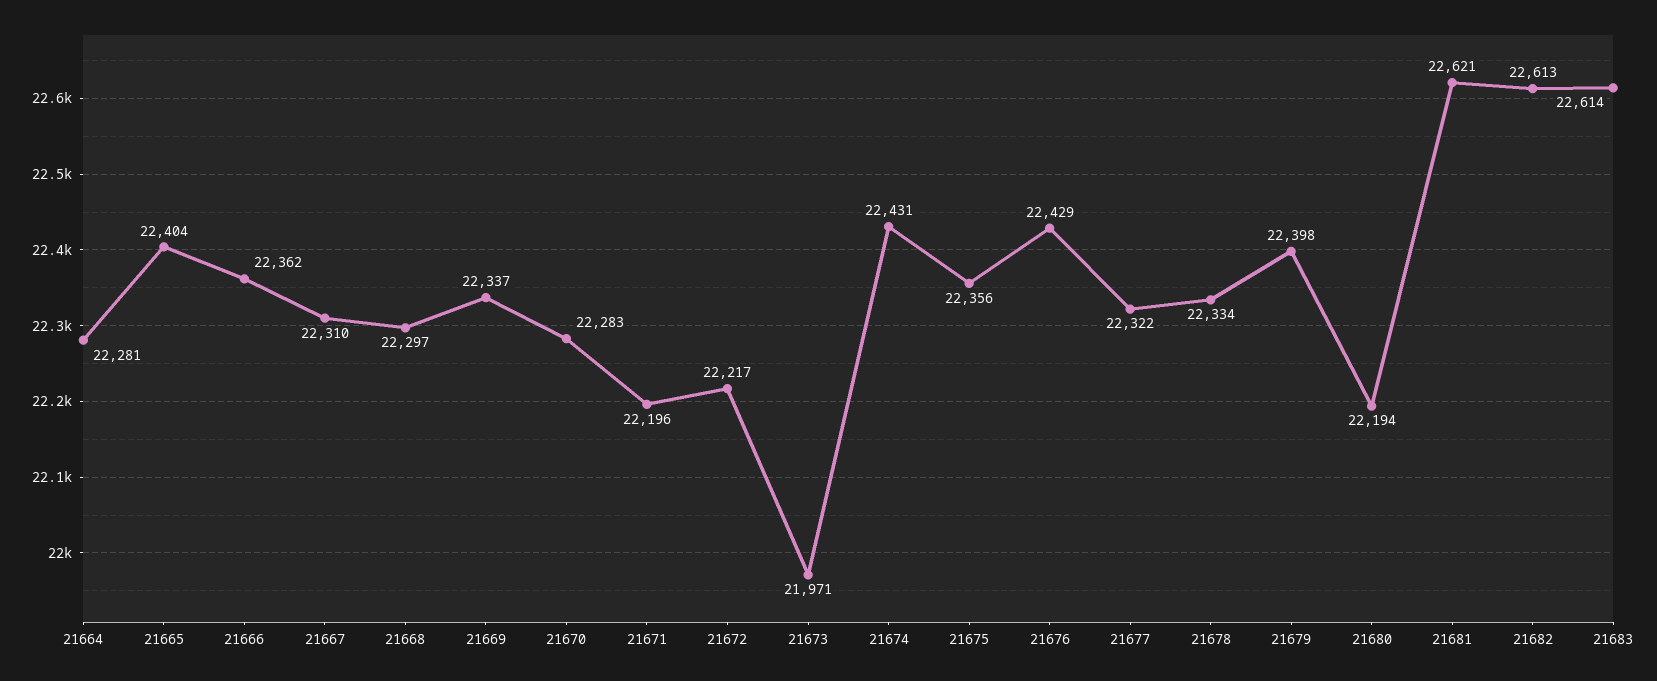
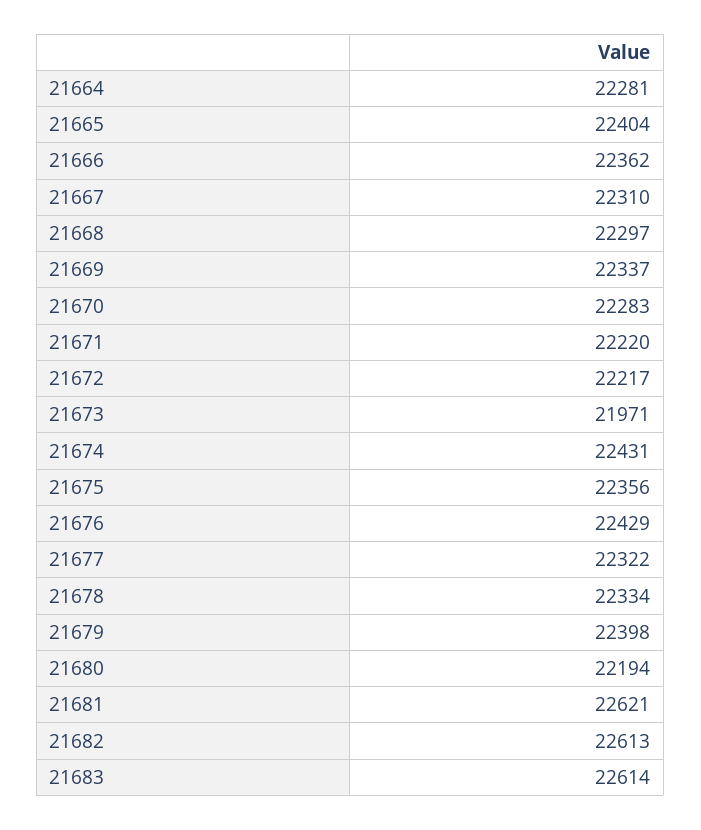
  {
    "21664": 22281,
    "21665": 22404,
    "21666": 22362,
    "21667": 22310,
    "21668": 22297,
    "21669": 22337,
    "21670": 22283,
-   "21671": 22196,
+   "21671": 22220,
    "21672": 22217,
    "21673": 21971,
    "21674": 22431,
    "21675": 22356,
    "21676": 22429,
    "21677": 22322,
    "21678": 22334,
    "21679": 22398,
    "21680": 22194,
    "21681": 22621,
    "21682": 22613,
    "21683": 22614
  }

